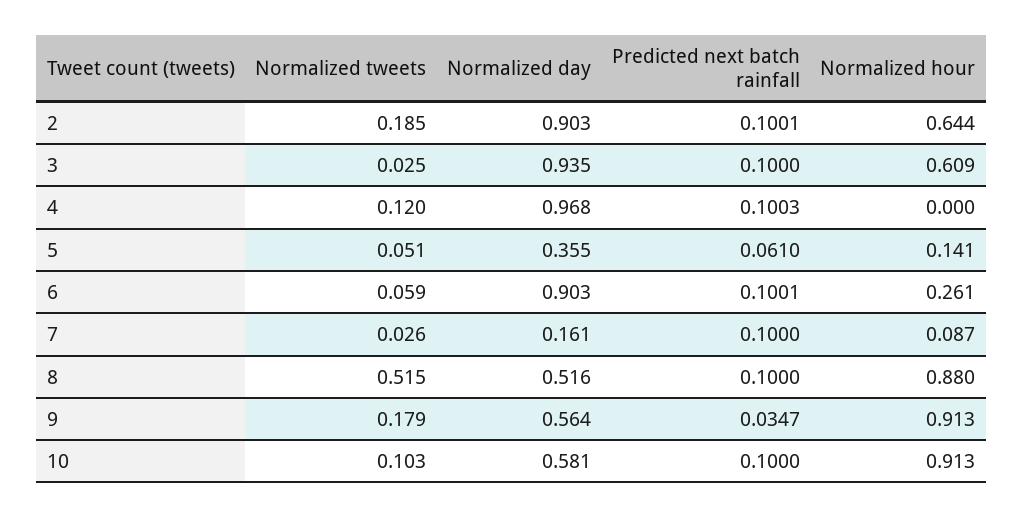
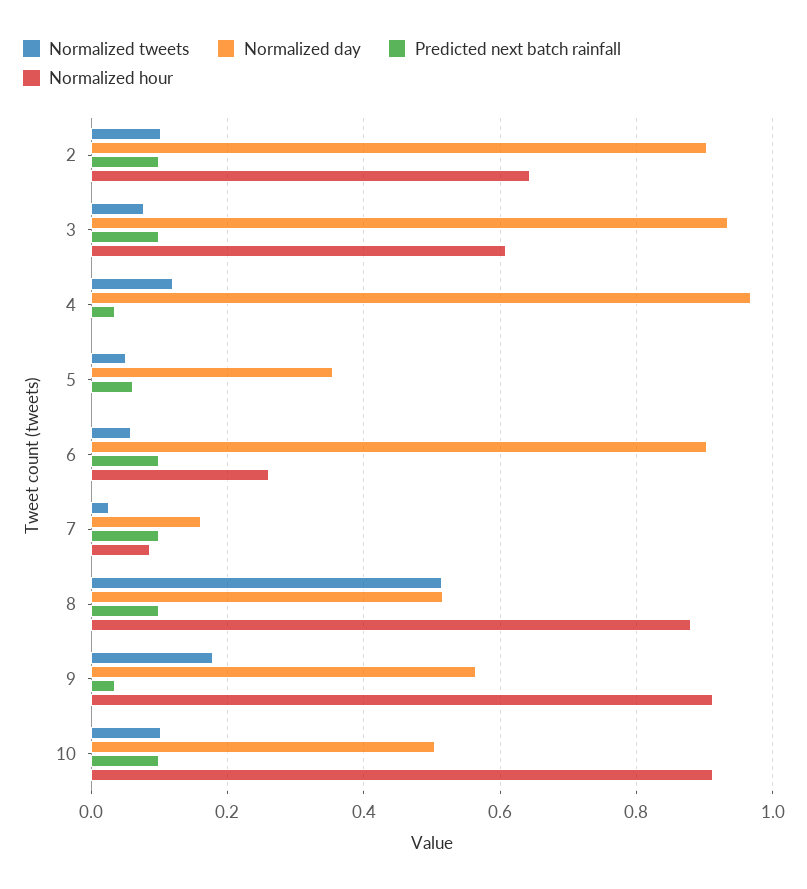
  {
    "Normalized tweets": {
-     "2": 0.185,
+     "2": 0.1,
-     "3": 0.025,
+     "3": 0.08,
      "4": 0.12,
      "5": 0.051,
      "6": 0.059,
      "7": 0.026,
      "8": 0.515,
      "9": 0.179,
      "10": 0.103
    },
    "Normalized day": {
      "2": 0.903,
      "3": 0.935,
      "4": 0.968,
      "5": 0.355,
      "6": 0.903,
      "7": 0.161,
      "8": 0.516,
      "9": 0.564,
-     "10": 0.581
+     "10": 0.5
    },
    "Predicted next batch rainfall": {
      "2": 0.1001,
      "3": 0.1,
-     "4": 0.1003,
+     "4": 0.04,
      "5": 0.061,
      "6": 0.1001,
      "7": 0.1,
      "8": 0.1,
      "9": 0.0347,
      "10": 0.1
    },
    "Normalized hour": {
      "2": 0.644,
      "3": 0.609,
      "4": 0,
-     "5": 0.141,
+     "5": 0,
      "6": 0.261,
      "7": 0.087,
      "8": 0.88,
      "9": 0.913,
      "10": 0.913
    }
  }

